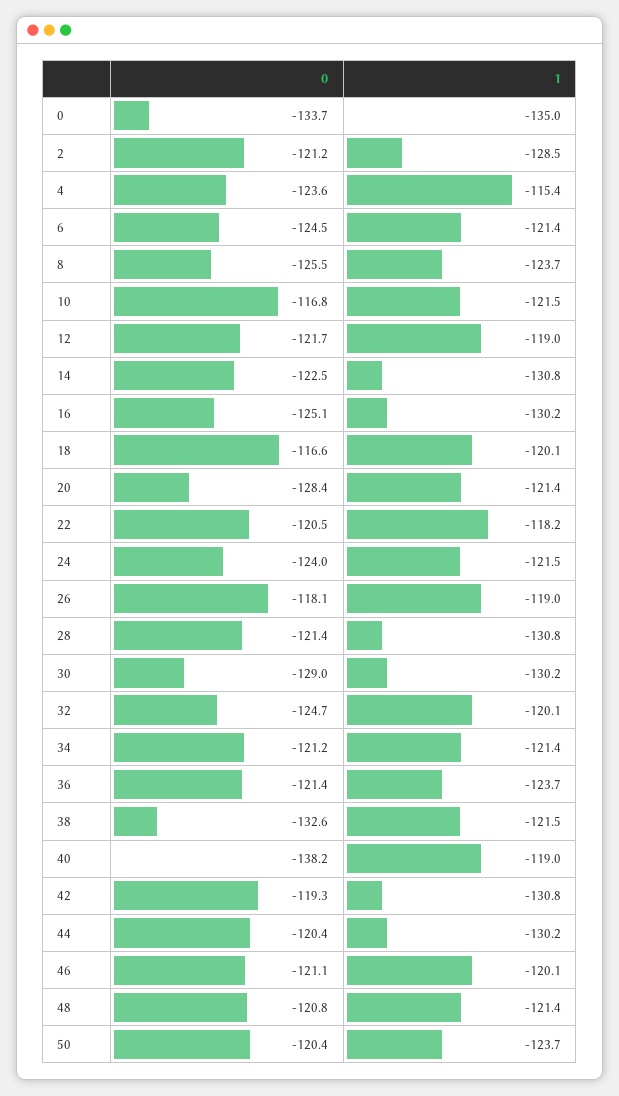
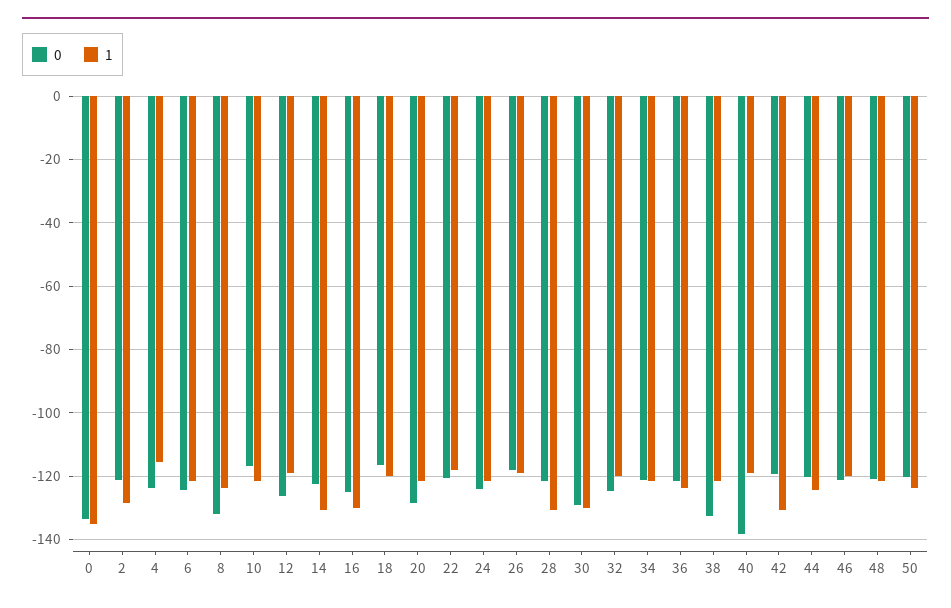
  {
    "0": {
      "0": -133.7,
      "2": -121.2,
      "4": -123.6,
      "6": -124.5,
-     "8": -125.5,
+     "8": -132,
      "10": -116.8,
-     "12": -121.7,
+     "12": -126,
      "14": -122.5,
      "16": -125.1,
      "18": -116.6,
      "20": -128.4,
      "22": -120.5,
      "24": -124,
      "26": -118.1,
      "28": -121.4,
      "30": -129,
      "32": -124.7,
      "34": -121.2,
      "36": -121.4,
      "38": -132.6,
      "40": -138.2,
      "42": -119.3,
      "44": -120.4,
      "46": -121.1,
      "48": -120.8,
      "50": -120.4
    },
    "1": {
      "0": -135,
      "2": -128.5,
      "4": -115.4,
      "6": -121.4,
      "8": -123.7,
      "10": -121.5,
      "12": -119,
      "14": -130.8,
      "16": -130.2,
      "18": -120.1,
      "20": -121.4,
      "22": -118.2,
      "24": -121.5,
      "26": -119,
      "28": -130.8,
      "30": -130.2,
      "32": -120.1,
      "34": -121.4,
      "36": -123.7,
      "38": -121.5,
      "40": -119,
      "42": -130.8,
-     "44": -130.2,
+     "44": -124,
      "46": -120.1,
      "48": -121.4,
      "50": -123.7
    }
  }

